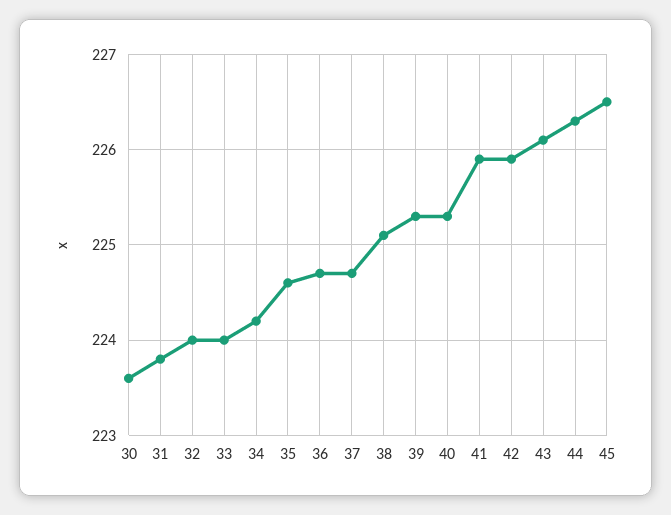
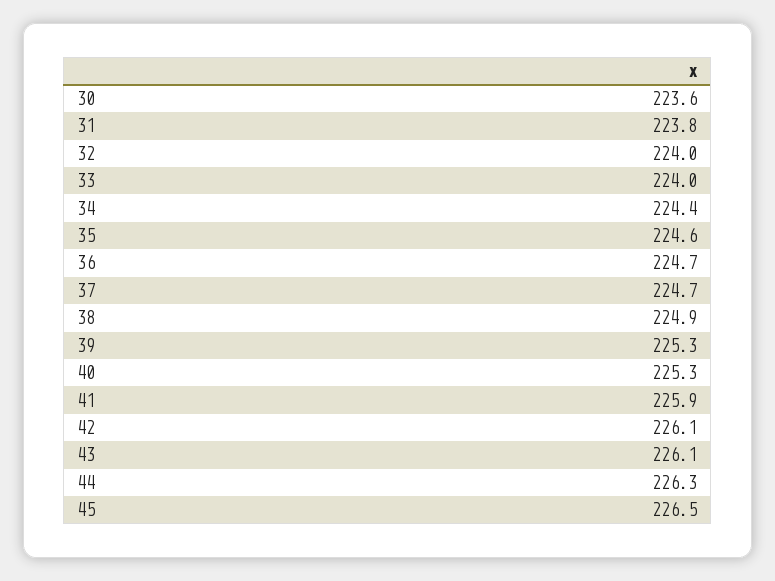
  {
    "30": 223.6,
    "31": 223.8,
    "32": 224,
    "33": 224,
-   "34": 224.2,
+   "34": 224.4,
    "35": 224.6,
    "36": 224.7,
    "37": 224.7,
-   "38": 225.1,
+   "38": 224.9,
    "39": 225.3,
    "40": 225.3,
    "41": 225.9,
-   "42": 225.9,
+   "42": 226.1,
    "43": 226.1,
    "44": 226.3,
    "45": 226.5
  }

